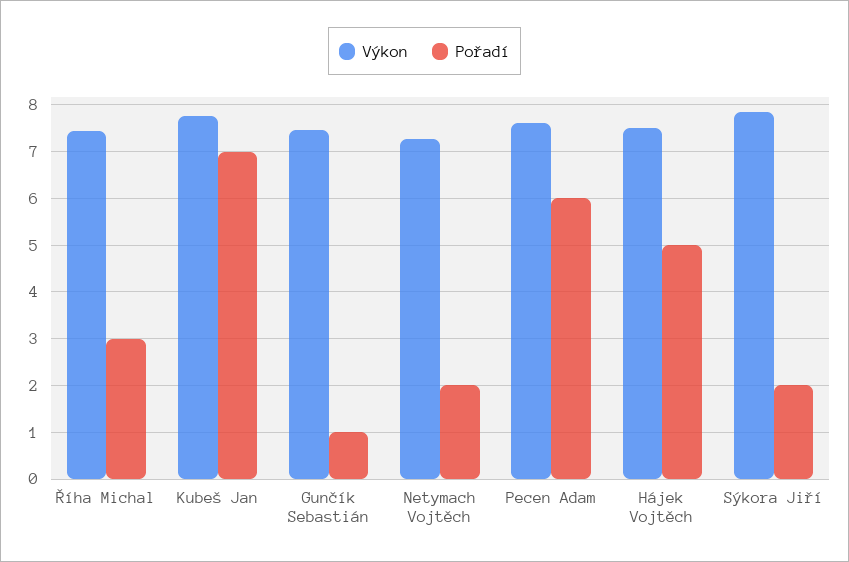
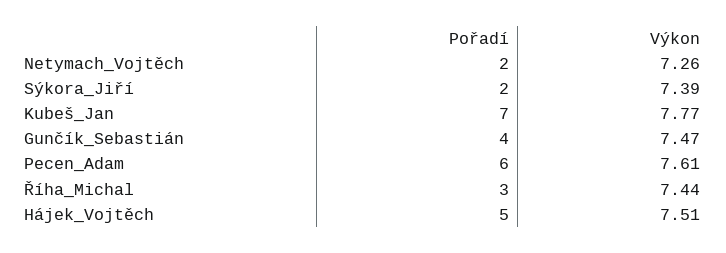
  {
    "Výkon": {
      "Říha Michal": 7.44,
      "Kubeš Jan": 7.77,
      "Gunčík Sebastián": 7.47,
      "Netymach Vojtěch": 7.26,
      "Pecen Adam": 7.61,
      "Hájek Vojtěch": 7.51,
-     "Sýkora Jiří": 7.8
+     "Sýkora Jiří": 7.39
    },
    "Pořadí": {
      "Říha Michal": 3,
      "Kubeš Jan": 7,
-     "Gunčík Sebastián": 1,
+     "Gunčík Sebastián": 4,
      "Netymach Vojtěch": 2,
      "Pecen Adam": 6,
      "Hájek Vojtěch": 5,
      "Sýkora Jiří": 2
    }
  }

